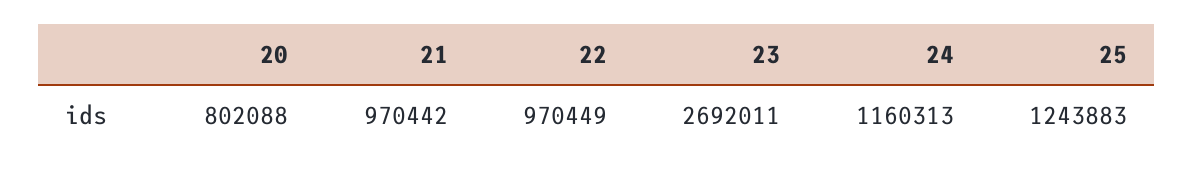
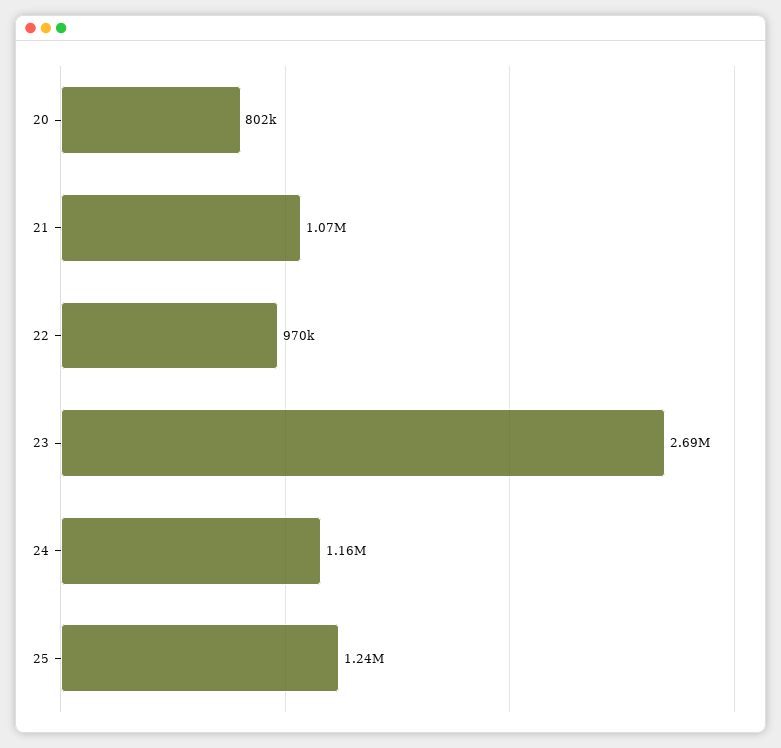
  {
    "20": 802088,
-   "21": 970442,
+   "21": 1070000,
    "22": 970449,
    "23": 2692011,
    "24": 1160313,
    "25": 1243883
  }

